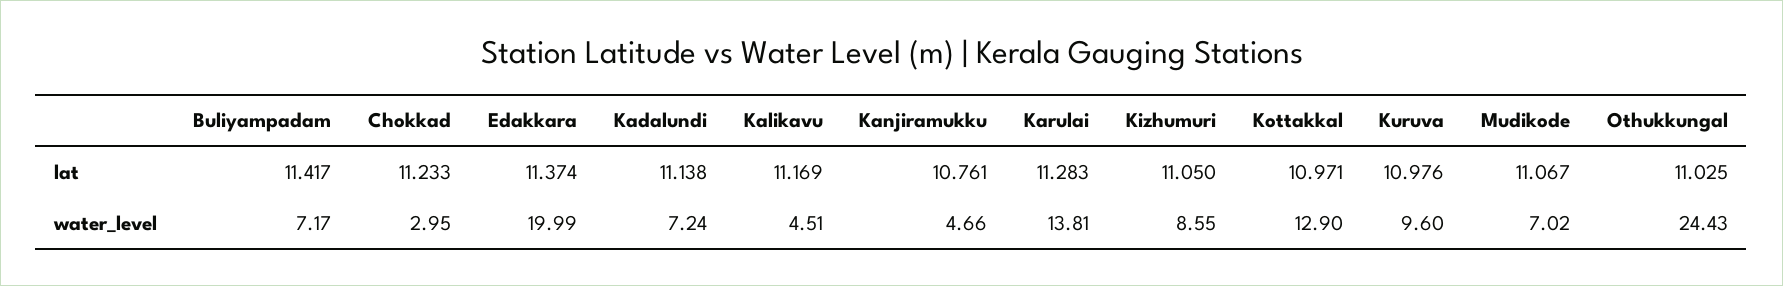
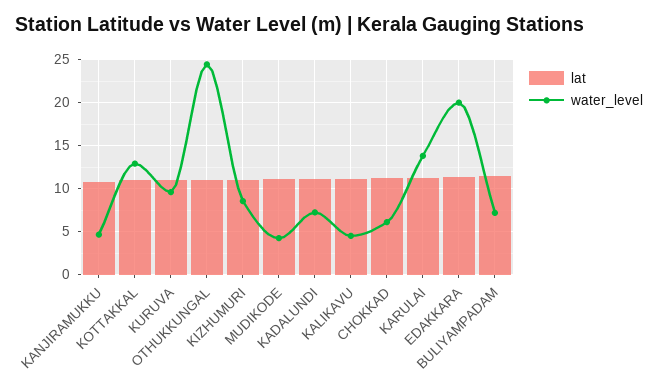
  {
    "lat": {
      "Buliyampadam": 11.417,
      "Chokkad": 11.233,
      "Edakkara": 11.374,
      "Kadalundi": 11.138,
      "Kalikavu": 11.169,
      "Kanjiramukku": 10.761,
      "Karulai": 11.283,
      "Kizhumuri": 11.05,
      "Kottakkal": 10.971,
      "Kuruva": 10.976,
      "Mudikode": 11.067,
      "Othukkungal": 11.025
    },
    "water_level": {
      "Buliyampadam": 7.17,
-     "Chokkad": 2.95,
+     "Chokkad": 6,
      "Edakkara": 19.99,
      "Kadalundi": 7.24,
      "Kalikavu": 4.51,
      "Kanjiramukku": 4.66,
      "Karulai": 13.81,
      "Kizhumuri": 8.55,
      "Kottakkal": 12.9,
      "Kuruva": 9.6,
-     "Mudikode": 7.02,
+     "Mudikode": 4,
      "Othukkungal": 24.43
    }
  }

